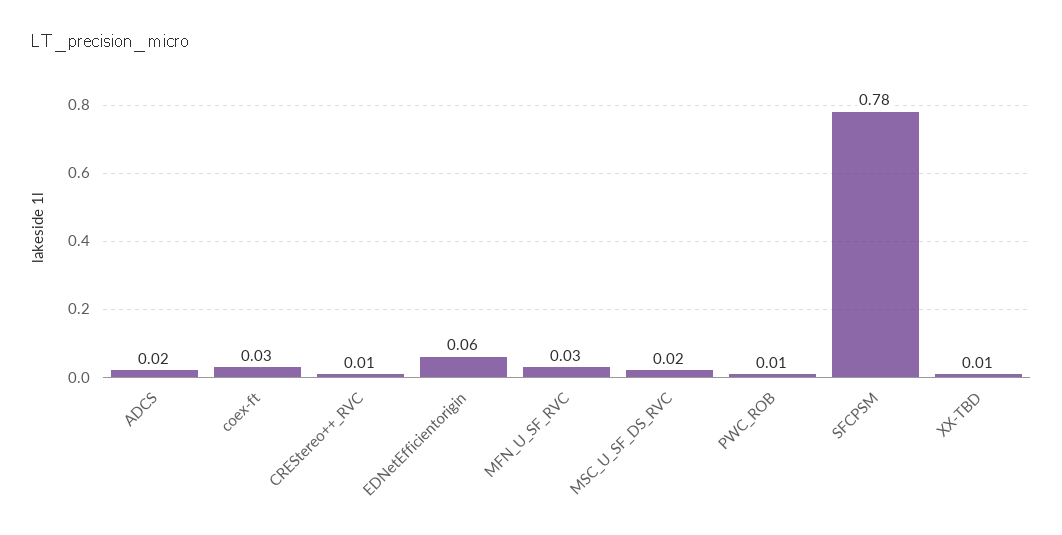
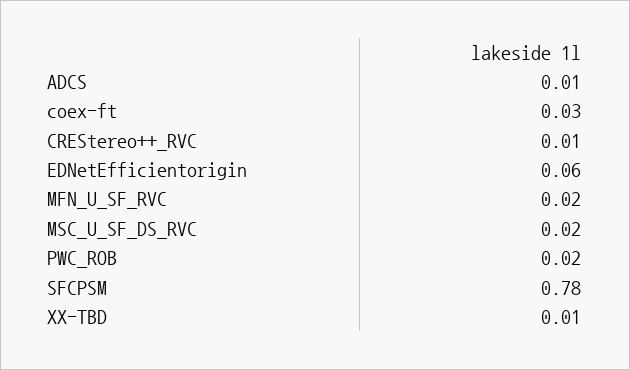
  {
-   "ADCS": 0.02,
+   "ADCS": 0.01,
    "coex-ft": 0.03,
    "CREStereo++_RVC": 0.01,
    "EDNetEfficientorigin": 0.06,
-   "MFN_U_SF_RVC": 0.03,
+   "MFN_U_SF_RVC": 0.02,
    "MSC_U_SF_DS_RVC": 0.02,
-   "PWC_ROB": 0.01,
+   "PWC_ROB": 0.02,
    "SFCPSM": 0.78,
    "XX-TBD": 0.01
  }

